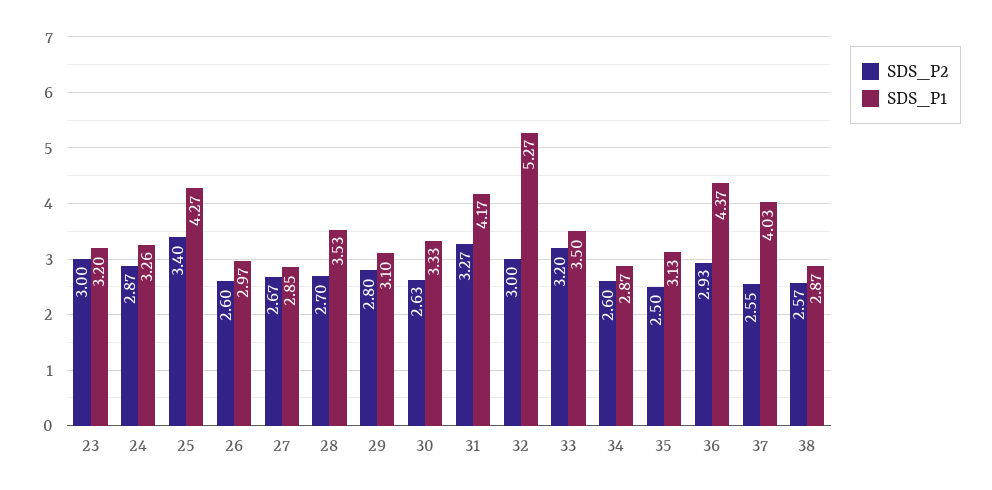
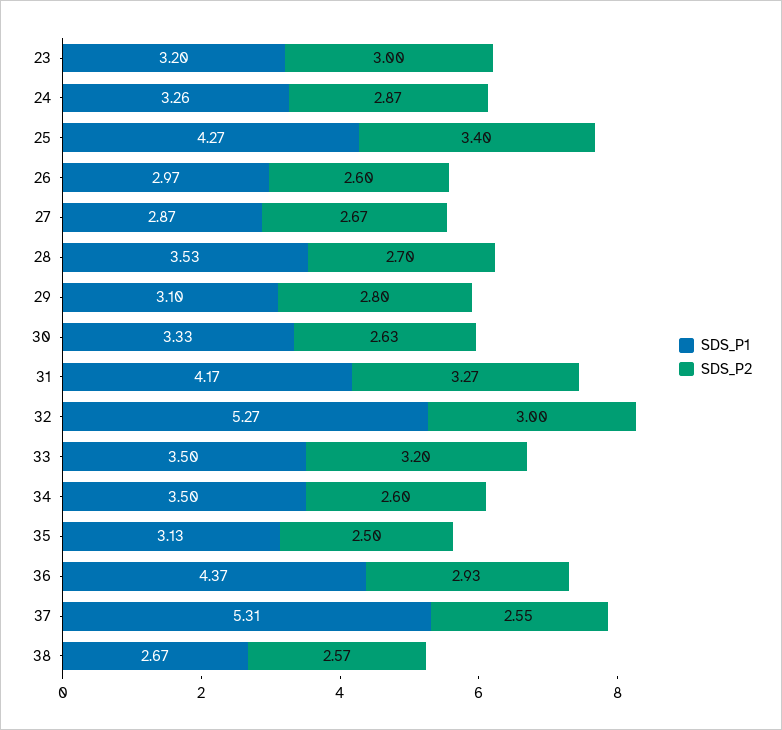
  {
    "SDS_P2": {
      "23": 3,
      "24": 2.87,
      "25": 3.4,
      "26": 2.6,
      "27": 2.67,
      "28": 2.7,
      "29": 2.8,
      "30": 2.63,
      "31": 3.27,
      "32": 3,
      "33": 3.2,
      "34": 2.6,
      "35": 2.5,
      "36": 2.93,
      "37": 2.55,
      "38": 2.57
    },
    "SDS_P1": {
      "23": 3.2,
      "24": 3.26,
      "25": 4.27,
      "26": 2.97,
-     "27": 2.85,
+     "27": 2.87,
      "28": 3.53,
      "29": 3.1,
      "30": 3.33,
      "31": 4.17,
      "32": 5.27,
      "33": 3.5,
-     "34": 2.87,
+     "34": 3.5,
      "35": 3.13,
      "36": 4.37,
-     "37": 4.03,
+     "37": 5.31,
-     "38": 2.87
+     "38": 2.67
    }
  }

